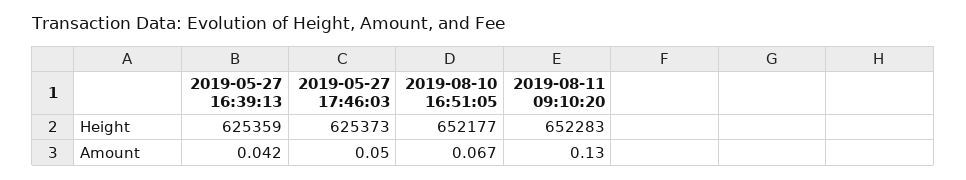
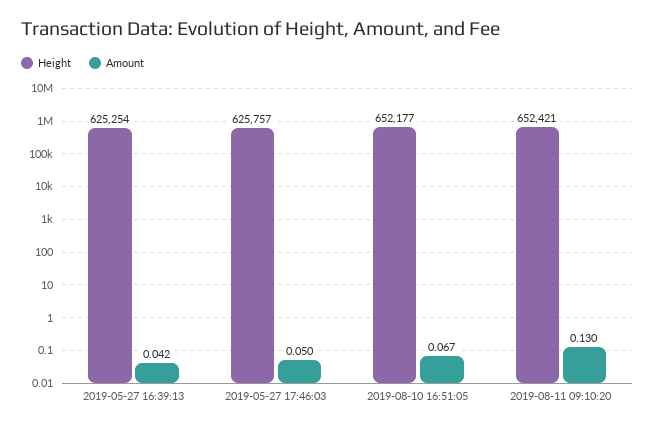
  {
    "Height": {
-     "2019-05-27 16:39:13": 625359,
+     "2019-05-27 16:39:13": 625254,
-     "2019-05-27 17:46:03": 625373,
+     "2019-05-27 17:46:03": 625757,
      "2019-08-10 16:51:05": 652177,
-     "2019-08-11 09:10:20": 652283
+     "2019-08-11 09:10:20": 652421
    },
    "Amount": {
      "2019-05-27 16:39:13": 0.042,
      "2019-05-27 17:46:03": 0.05,
      "2019-08-10 16:51:05": 0.067,
      "2019-08-11 09:10:20": 0.13
    }
  }

